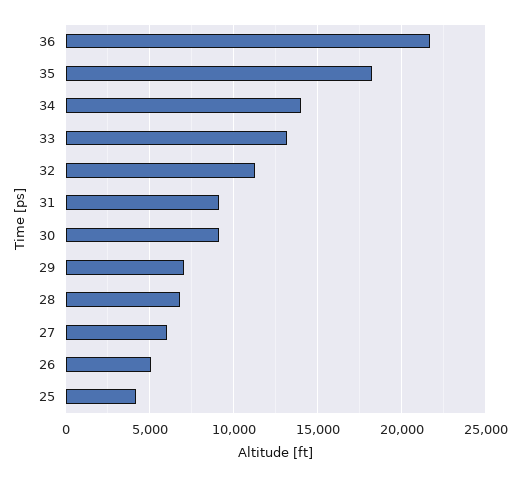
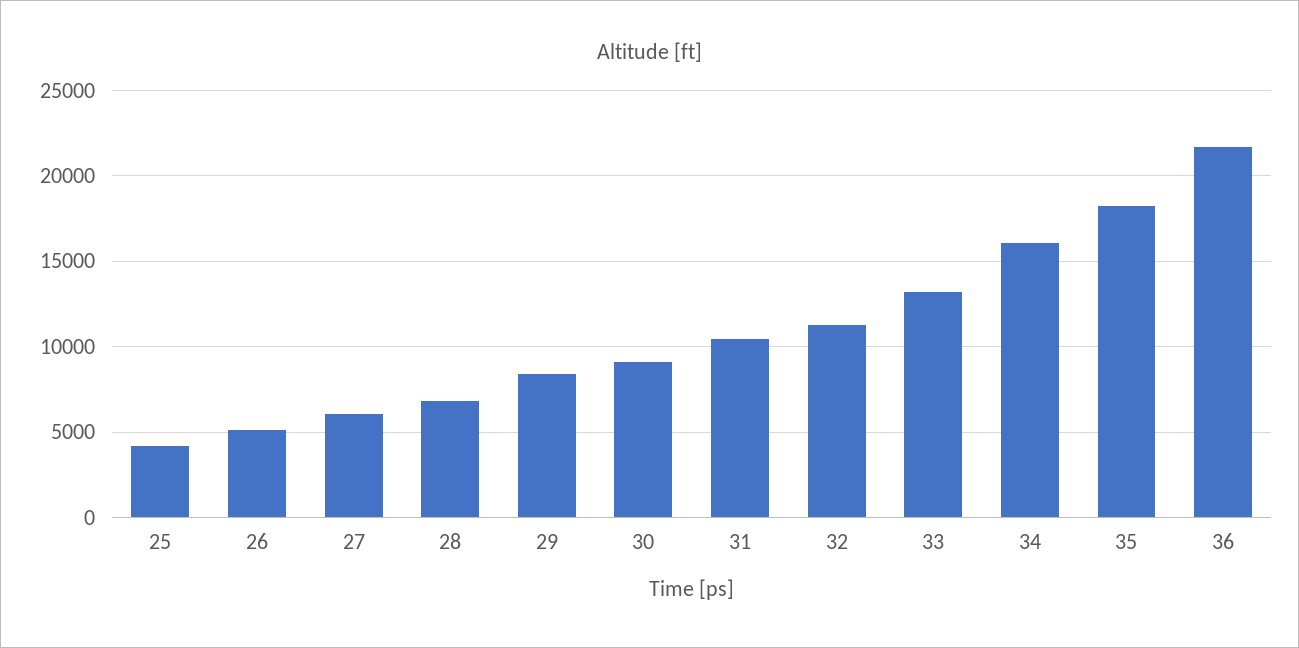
  {
    "36": 21500,
    "35": 18500,
-   "34": 14000,
+   "34": 16000,
    "33": 13000,
    "32": 11500,
-   "31": 9000,
+   "31": 10500,
    "30": 9000,
-   "29": 7000,
+   "29": 8500,
    "28": 7000,
    "27": 6000,
    "26": 5000,
    "25": 4000
  }

